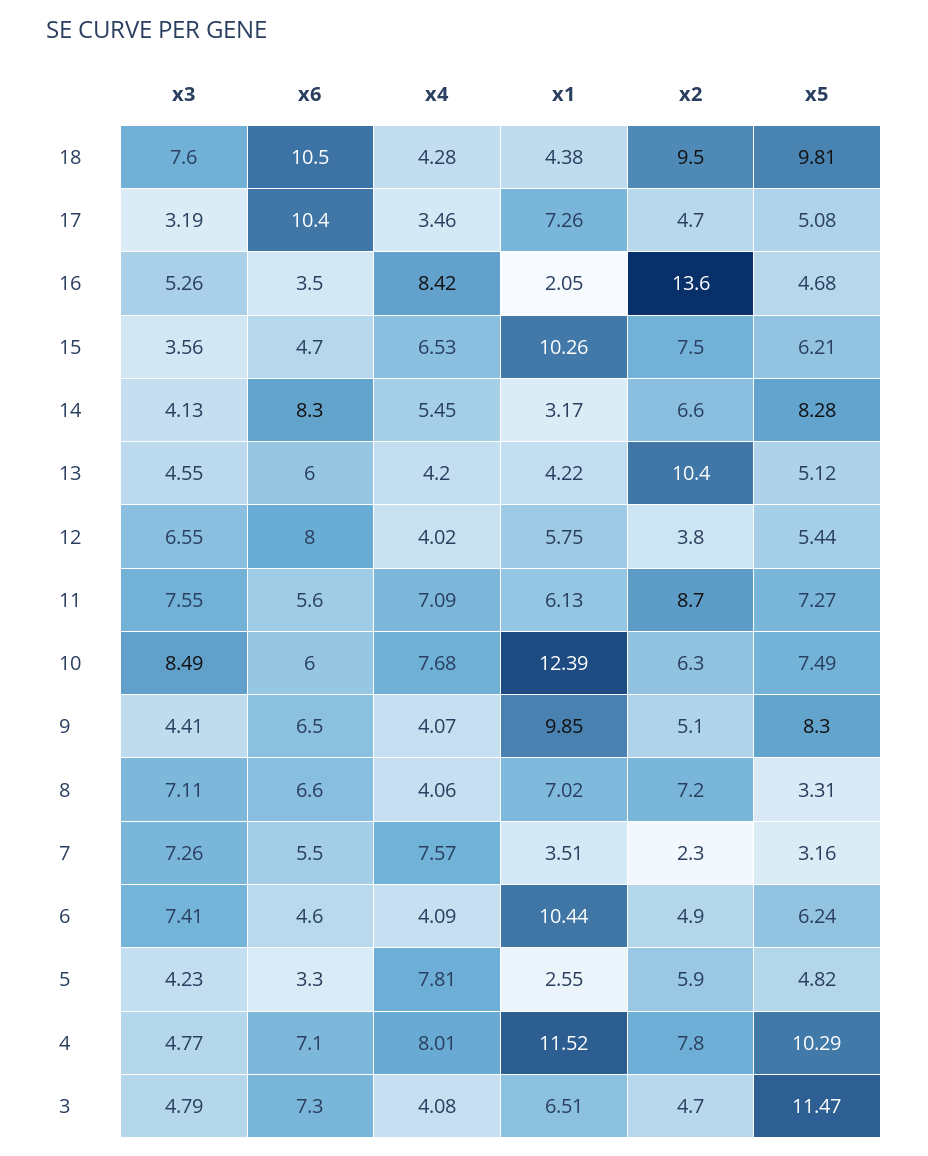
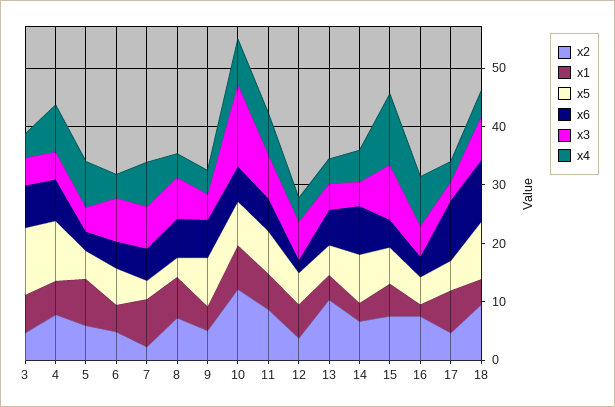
  {
    "x3": {
      "18": 7.6,
      "17": 3.19,
      "16": 5.26,
-     "15": 3.56,
+     "15": 10,
      "14": 4.13,
      "13": 4.55,
      "12": 6.55,
      "11": 7.55,
-     "10": 8.49,
+     "10": 14,
      "9": 4.41,
      "8": 7.11,
      "7": 7.26,
      "6": 7.41,
      "5": 4.23,
      "4": 4.77,
      "3": 4.79
    },
    "x6": {
      "18": 10.5,
      "17": 10.4,
      "16": 3.5,
      "15": 4.7,
      "14": 8.3,
      "13": 6,
-     "12": 8,
+     "12": 2,
      "11": 5.6,
      "10": 6,
      "9": 6.5,
      "8": 6.6,
      "7": 5.5,
      "6": 4.6,
      "5": 3.3,
      "4": 7.1,
      "3": 7.3
    },
    "x4": {
      "18": 4.28,
      "17": 3.46,
      "16": 8.42,
-     "15": 6.53,
+     "15": 12,
      "14": 5.45,
      "13": 4.2,
      "12": 4.02,
      "11": 7.09,
      "10": 7.68,
      "9": 4.07,
      "8": 4.06,
      "7": 7.57,
      "6": 4.09,
      "5": 7.81,
      "4": 8.01,
      "3": 4.08
    },
    "x1": {
      "18": 4.38,
      "17": 7.26,
      "16": 2.05,
-     "15": 10.26,
+     "15": 6,
      "14": 3.17,
      "13": 4.22,
      "12": 5.75,
      "11": 6.13,
-     "10": 12.39,
+     "10": 8,
-     "9": 9.85,
+     "9": 4,
      "8": 7.02,
-     "7": 3.51,
+     "7": 8,
-     "6": 10.44,
+     "6": 4,
-     "5": 2.55,
+     "5": 8,
-     "4": 11.52,
+     "4": 6,
      "3": 6.51
    },
    "x2": {
      "18": 9.5,
      "17": 4.7,
-     "16": 13.6,
+     "16": 8,
      "15": 7.5,
      "14": 6.6,
      "13": 10.4,
      "12": 3.8,
      "11": 8.7,
-     "10": 6.3,
+     "10": 12,
      "9": 5.1,
      "8": 7.2,
      "7": 2.3,
      "6": 4.9,
      "5": 5.9,
      "4": 7.8,
      "3": 4.7
    },
    "x5": {
      "18": 9.81,
      "17": 5.08,
      "16": 4.68,
      "15": 6.21,
      "14": 8.28,
      "13": 5.12,
      "12": 5.44,
      "11": 7.27,
      "10": 7.49,
      "9": 8.3,
      "8": 3.31,
      "7": 3.16,
      "6": 6.24,
      "5": 4.82,
      "4": 10.29,
      "3": 11.47
    }
  }

